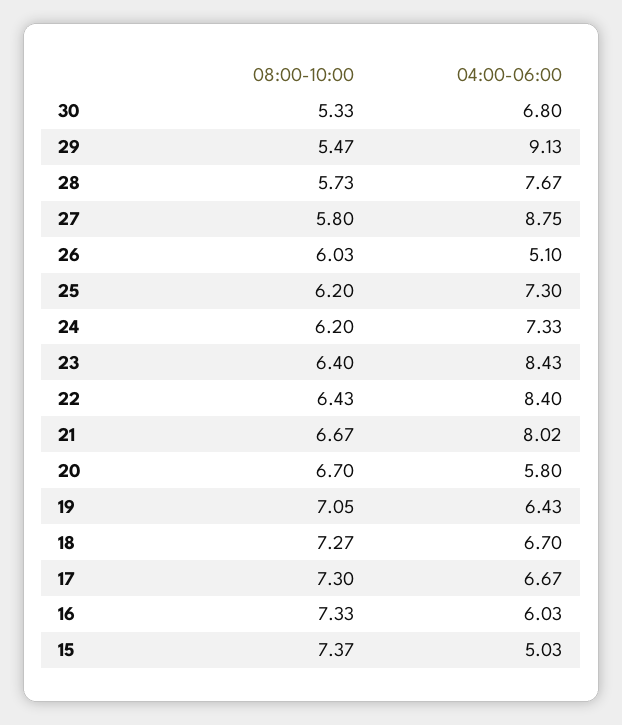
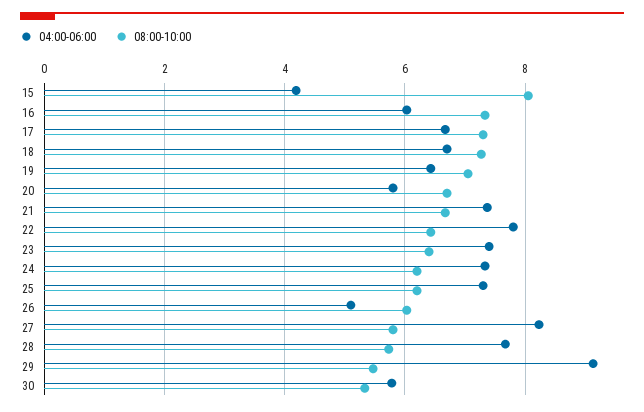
  {
    "08:00-10:00": {
      "30": 5.33,
      "29": 5.47,
      "28": 5.73,
      "27": 5.8,
      "26": 6.03,
      "25": 6.2,
      "24": 6.2,
      "23": 6.4,
      "22": 6.43,
      "21": 6.67,
      "20": 6.7,
      "19": 7.05,
      "18": 7.27,
      "17": 7.3,
      "16": 7.33,
-     "15": 7.37
+     "15": 8
    },
    "04:00-06:00": {
-     "30": 6.8,
+     "30": 5.8,
      "29": 9.13,
      "28": 7.67,
-     "27": 8.75,
+     "27": 8.2,
      "26": 5.1,
      "25": 7.3,
      "24": 7.33,
-     "23": 8.43,
+     "23": 7.4,
-     "22": 8.4,
+     "22": 7.8,
-     "21": 8.02,
+     "21": 7.4,
      "20": 5.8,
      "19": 6.43,
      "18": 6.7,
      "17": 6.67,
      "16": 6.03,
-     "15": 5.03
+     "15": 4.2
    }
  }

